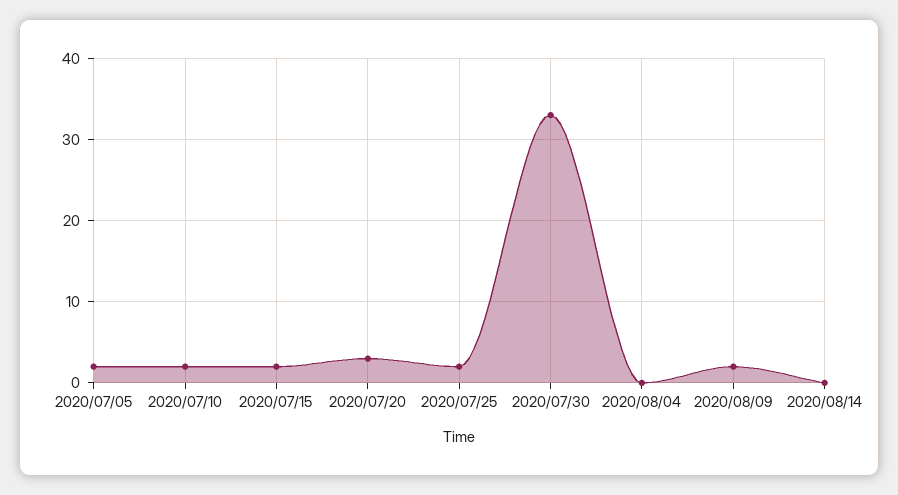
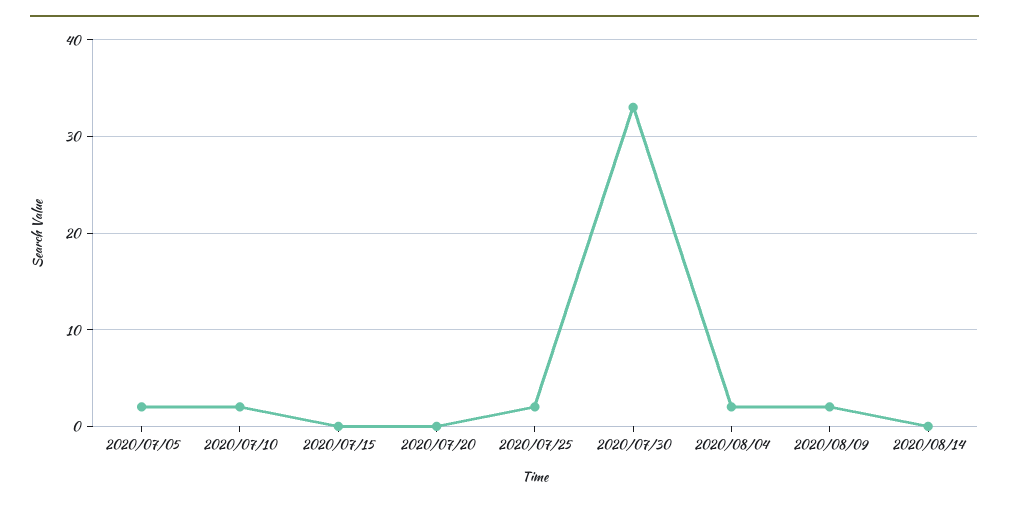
  {
    "2020/07/05": 2,
    "2020/07/10": 2,
-   "2020/07/15": 2,
+   "2020/07/15": 0,
-   "2020/07/20": 3,
+   "2020/07/20": 0,
    "2020/07/25": 2,
    "2020/07/30": 33,
-   "2020/08/04": 0,
+   "2020/08/04": 2,
    "2020/08/09": 2,
    "2020/08/14": 0
  }

